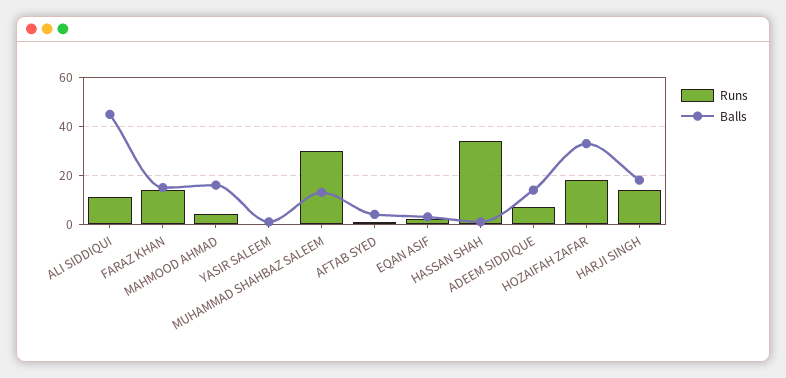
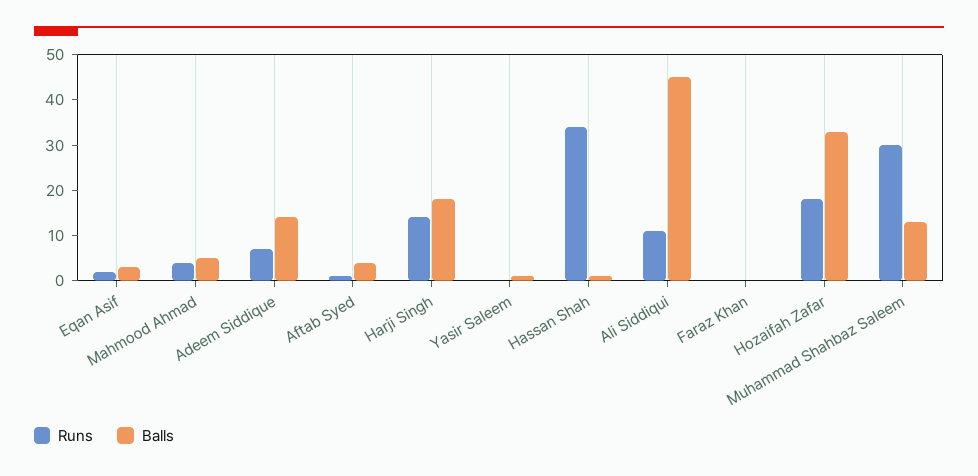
  {
    "Runs": {
      "ALI SIDDIQUI": 10,
-     "FARAZ KHAN": 15,
+     "FARAZ KHAN": 0,
      "MAHMOOD AHMAD": 5,
      "YASIR SALEEM": 0,
      "MUHAMMAD SHAHBAZ SALEEM": 30,
      "AFTAB SYED": 0,
      "EQAN ASIF": 0,
      "HASSAN SHAH": 35,
      "ADEEM SIDDIQUE": 5,
      "HOZAIFAH ZAFAR": 20,
      "HARJI SINGH": 15
    },
    "Balls": {
      "ALI SIDDIQUI": 45,
-     "FARAZ KHAN": 15,
+     "FARAZ KHAN": 0,
-     "MAHMOOD AHMAD": 15,
+     "MAHMOOD AHMAD": 5,
      "YASIR SALEEM": 0,
      "MUHAMMAD SHAHBAZ SALEEM": 15,
      "AFTAB SYED": 5,
      "EQAN ASIF": 5,
      "HASSAN SHAH": 0,
      "ADEEM SIDDIQUE": 15,
      "HOZAIFAH ZAFAR": 35,
      "HARJI SINGH": 20
    }
  }

